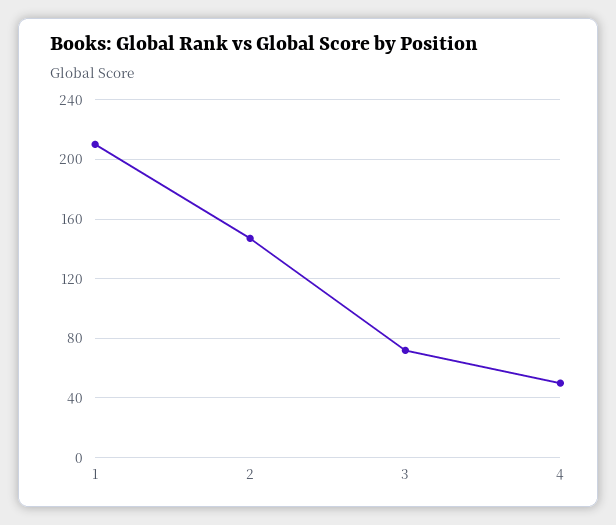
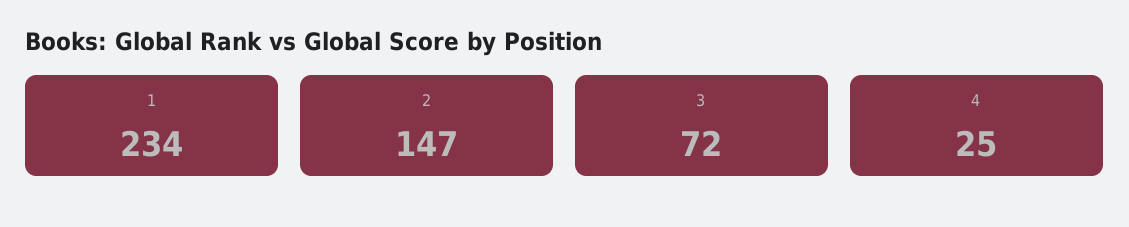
  {
-   "1": 210,
+   "1": 234,
    "2": 147,
    "3": 72,
-   "4": 50
+   "4": 25
  }

